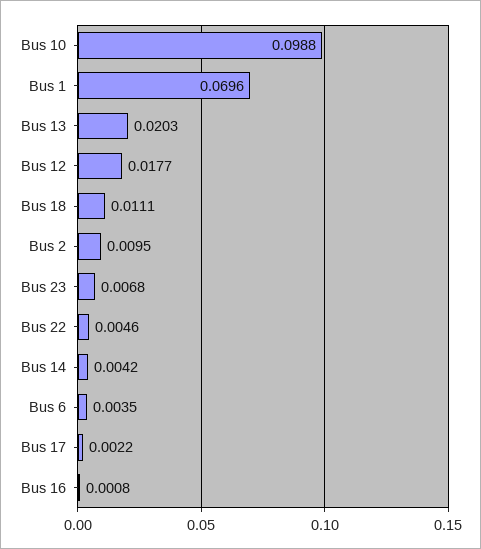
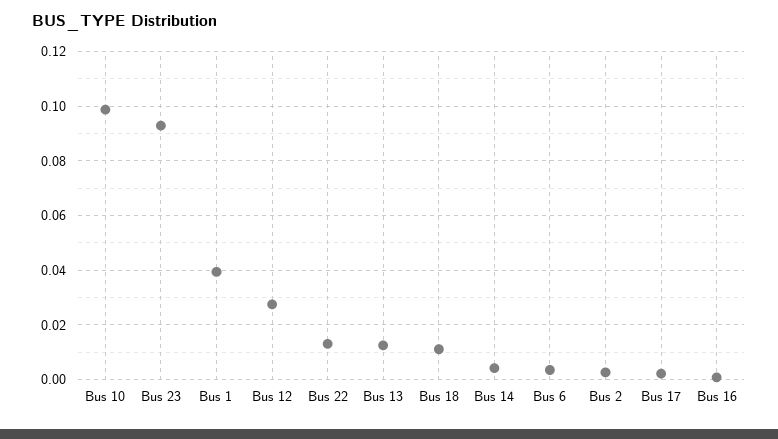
  {
    "Bus 10": 0.0988,
-   "Bus 1": 0.0696,
+   "Bus 1": 0.04,
-   "Bus 13": 0.0203,
+   "Bus 13": 0.0125,
-   "Bus 12": 0.0177,
+   "Bus 12": 0.0275,
    "Bus 18": 0.0111,
-   "Bus 2": 0.0095,
+   "Bus 2": 0.0025,
-   "Bus 23": 0.0068,
+   "Bus 23": 0.0925,
-   "Bus 22": 0.0046,
+   "Bus 22": 0.0125,
    "Bus 14": 0.0042,
    "Bus 6": 0.0035,
    "Bus 17": 0.0022,
    "Bus 16": 0.0008
  }

